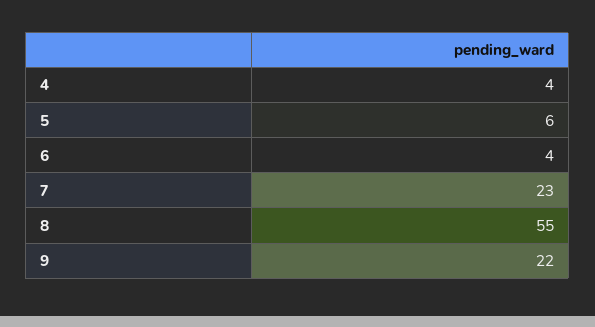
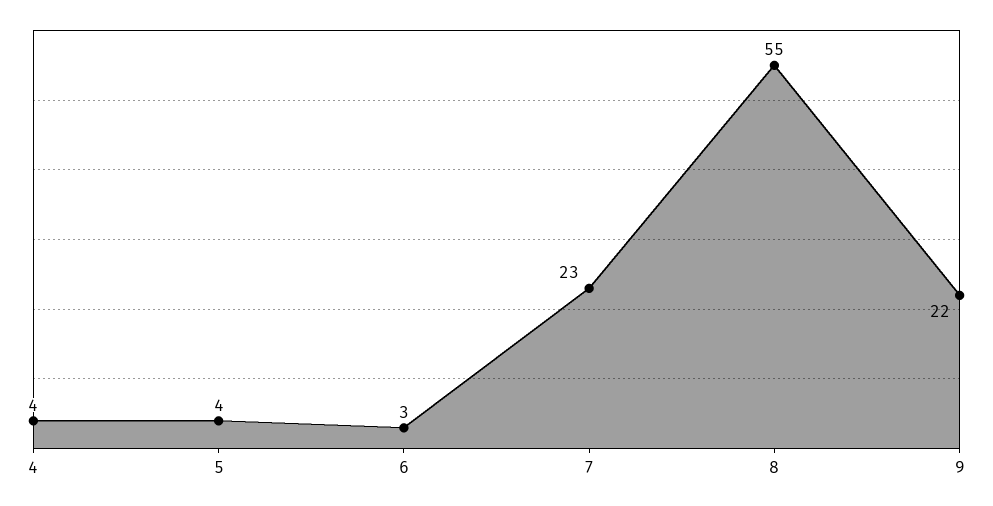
  {
    "4": 4,
-   "5": 6,
+   "5": 4,
-   "6": 4,
+   "6": 3,
    "7": 23,
    "8": 55,
    "9": 22
  }

